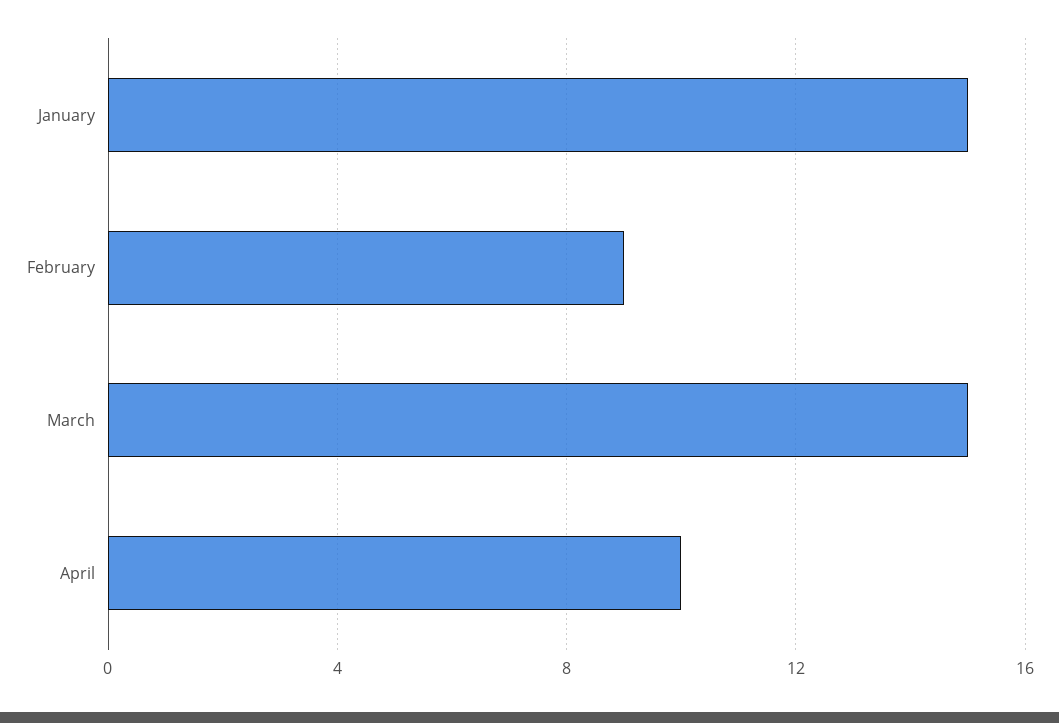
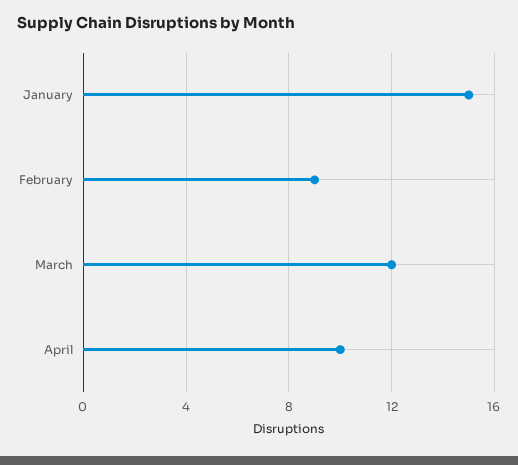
  {
    "January": 15,
    "February": 9,
-   "March": 15,
+   "March": 12,
    "April": 10
  }

